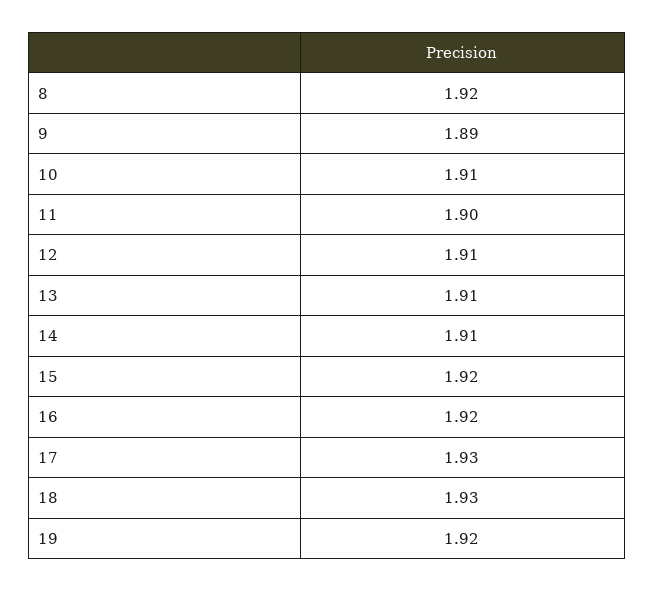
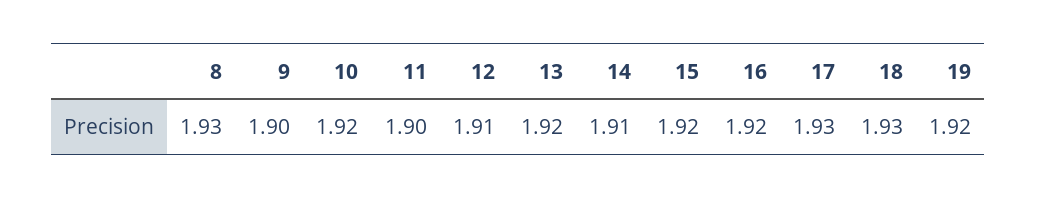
  {
-   "8": 1.92,
+   "8": 1.93,
-   "9": 1.89,
+   "9": 1.9,
-   "10": 1.91,
+   "10": 1.92,
    "11": 1.9,
    "12": 1.91,
-   "13": 1.91,
+   "13": 1.92,
    "14": 1.91,
    "15": 1.92,
    "16": 1.92,
    "17": 1.93,
    "18": 1.93,
    "19": 1.92
  }

